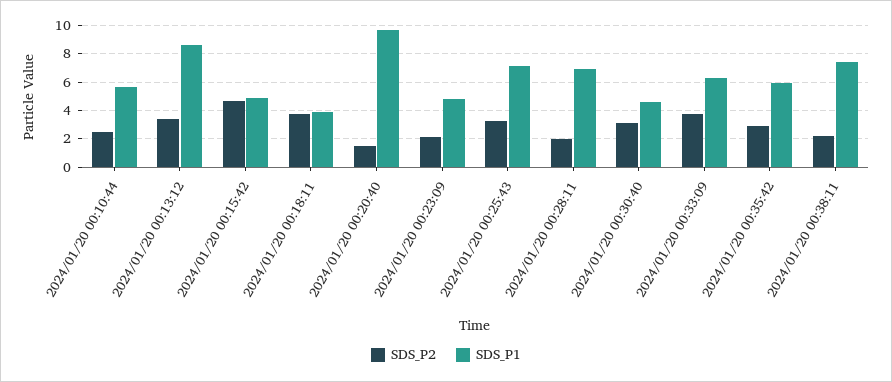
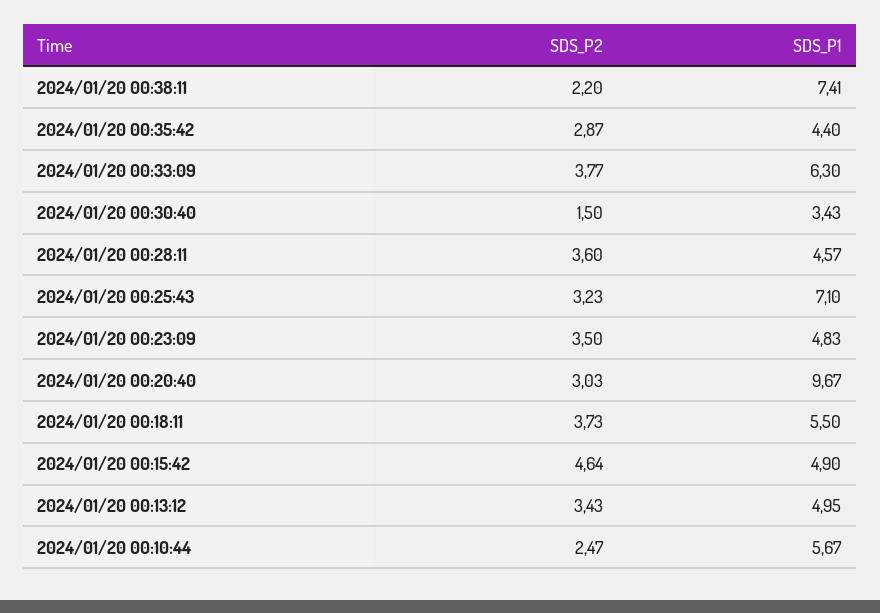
  {
    "SDS_P2": {
      "2024/01/20 00:10:44": 2.47,
      "2024/01/20 00:13:12": 3.43,
      "2024/01/20 00:15:42": 4.64,
      "2024/01/20 00:18:11": 3.73,
-     "2024/01/20 00:20:40": 1.5,
+     "2024/01/20 00:20:40": 3.03,
-     "2024/01/20 00:23:09": 2,
+     "2024/01/20 00:23:09": 3.5,
      "2024/01/20 00:25:43": 3.23,
-     "2024/01/20 00:28:11": 2,
+     "2024/01/20 00:28:11": 3.6,
-     "2024/01/20 00:30:40": 3,
+     "2024/01/20 00:30:40": 1.5,
      "2024/01/20 00:33:09": 3.77,
      "2024/01/20 00:35:42": 2.87,
      "2024/01/20 00:38:11": 2.2
    },
    "SDS_P1": {
      "2024/01/20 00:10:44": 5.67,
-     "2024/01/20 00:13:12": 8.5,
+     "2024/01/20 00:13:12": 4.95,
      "2024/01/20 00:15:42": 4.9,
-     "2024/01/20 00:18:11": 4,
+     "2024/01/20 00:18:11": 5.5,
      "2024/01/20 00:20:40": 9.67,
      "2024/01/20 00:23:09": 4.83,
      "2024/01/20 00:25:43": 7.1,
-     "2024/01/20 00:28:11": 7,
+     "2024/01/20 00:28:11": 4.57,
-     "2024/01/20 00:30:40": 4.5,
+     "2024/01/20 00:30:40": 3.43,
      "2024/01/20 00:33:09": 6.3,
-     "2024/01/20 00:35:42": 6,
+     "2024/01/20 00:35:42": 4.4,
      "2024/01/20 00:38:11": 7.41
    }
  }

